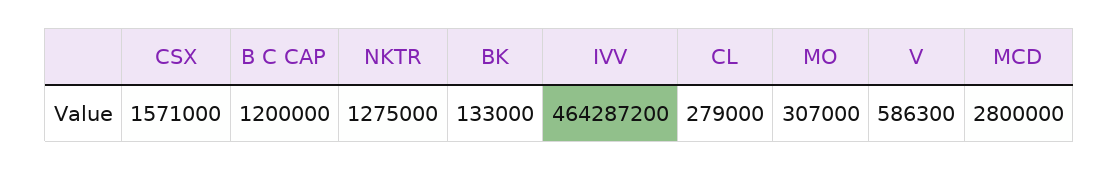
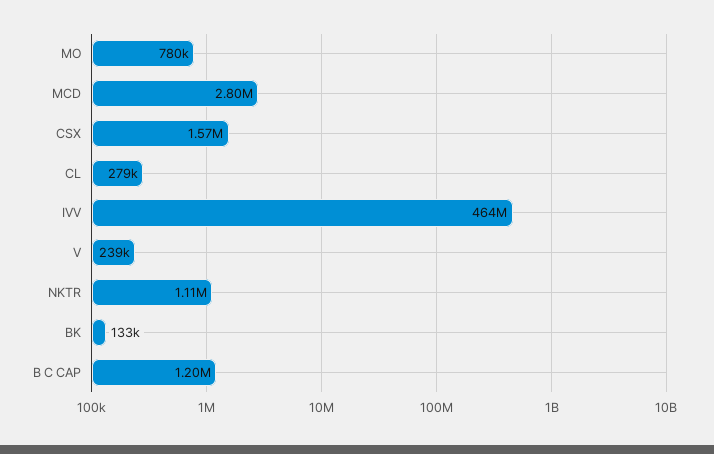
  {
    "CSX": 1571000,
    "B C CAP": 1200000,
-   "NKTR": 1275000,
+   "NKTR": 1110000,
    "BK": 133000,
    "IVV": 464287200,
    "CL": 279000,
-   "MO": 307000,
+   "MO": 780000,
-   "V": 586300,
+   "V": 239000,
    "MCD": 2800000
  }

